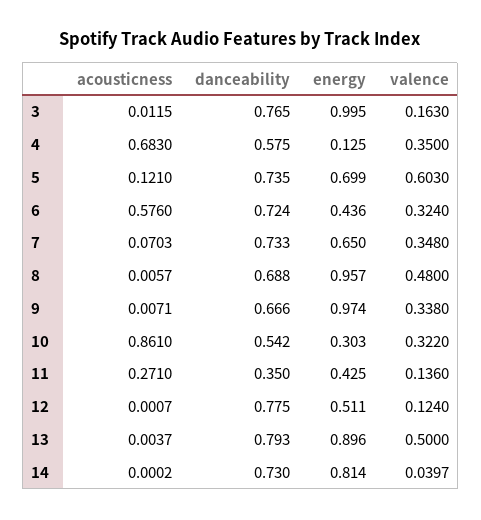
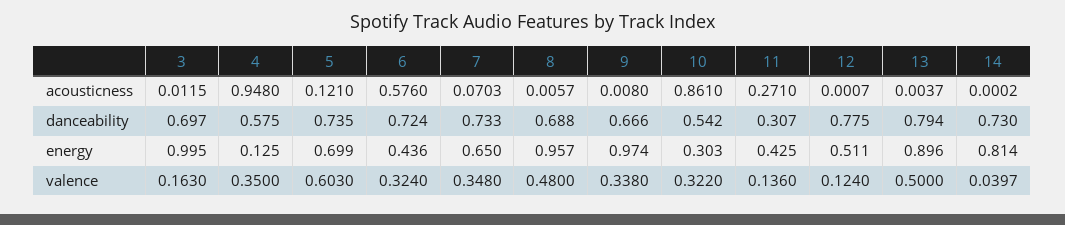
  {
    "acousticness": {
      "3": 0.0115,
-     "4": 0.683,
+     "4": 0.948,
      "5": 0.121,
      "6": 0.576,
      "7": 0.0703,
      "8": 0.0057,
-     "9": 0.0071,
+     "9": 0.008,
      "10": 0.861,
      "11": 0.271,
      "12": 0.0007,
      "13": 0.0037,
      "14": 0.0002
    },
    "danceability": {
-     "3": 0.765,
+     "3": 0.697,
      "4": 0.575,
      "5": 0.735,
      "6": 0.724,
      "7": 0.733,
      "8": 0.688,
      "9": 0.666,
      "10": 0.542,
-     "11": 0.35,
+     "11": 0.307,
      "12": 0.775,
-     "13": 0.793,
+     "13": 0.794,
      "14": 0.73
    },
    "energy": {
      "3": 0.995,
      "4": 0.125,
      "5": 0.699,
      "6": 0.436,
      "7": 0.65,
      "8": 0.957,
      "9": 0.974,
      "10": 0.303,
      "11": 0.425,
      "12": 0.511,
      "13": 0.896,
      "14": 0.814
    },
    "valence": {
      "3": 0.163,
      "4": 0.35,
      "5": 0.603,
      "6": 0.324,
      "7": 0.348,
      "8": 0.48,
      "9": 0.338,
      "10": 0.322,
      "11": 0.136,
      "12": 0.124,
      "13": 0.5,
      "14": 0.0397
    }
  }

